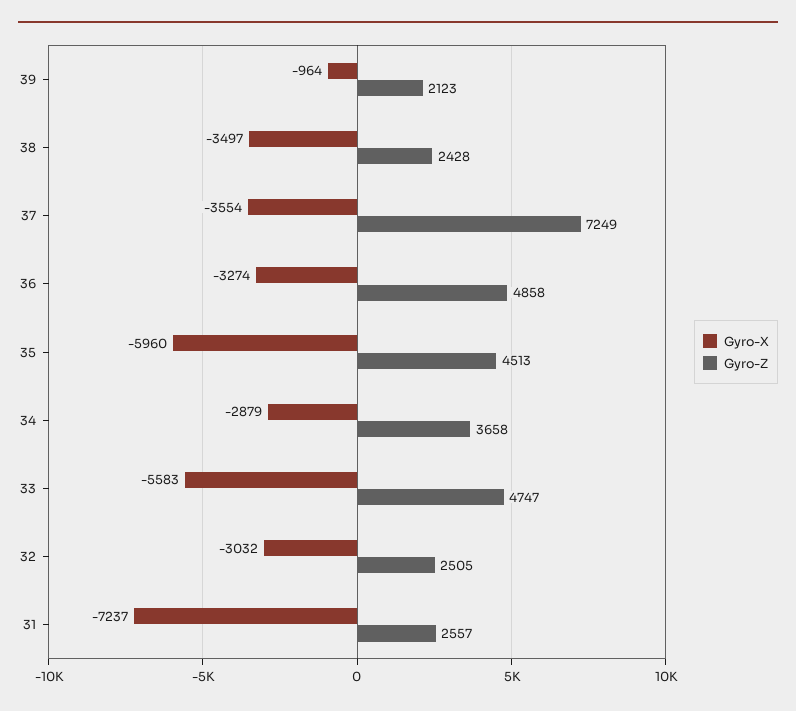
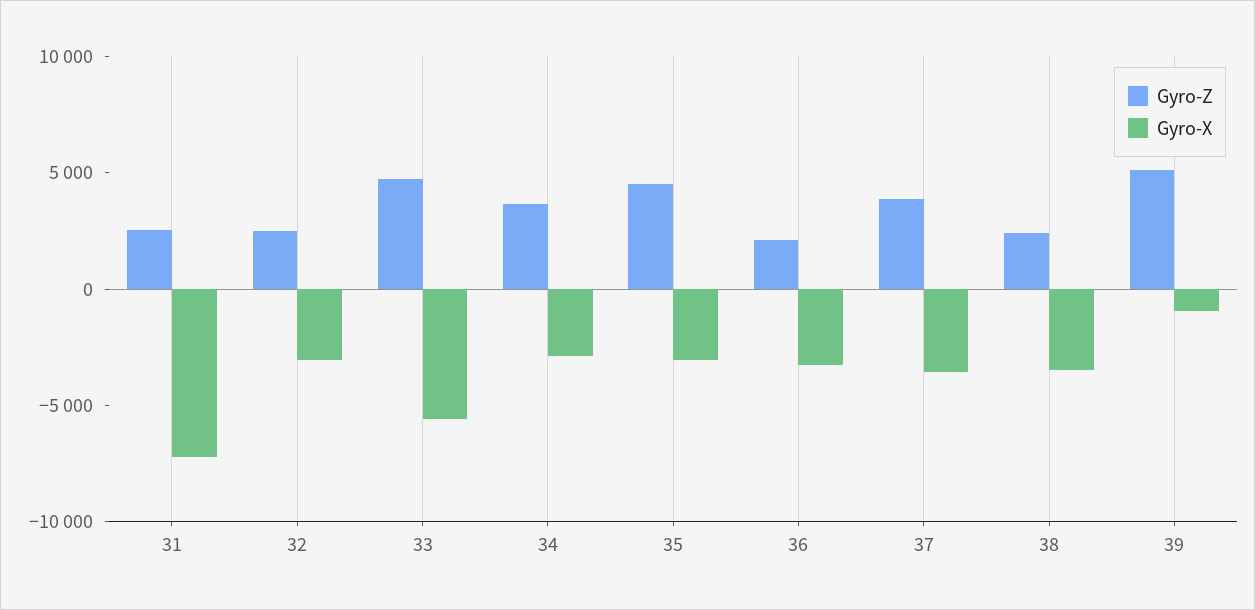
  {
    "Gyro-X": {
      "39": -964,
      "38": -3497,
      "37": -3554,
      "36": -3274,
-     "35": -5960,
+     "35": -3000,
      "34": -2879,
      "33": -5583,
      "32": -3032,
      "31": -7237
    },
    "Gyro-Z": {
-     "39": 2123,
+     "39": 5000,
      "38": 2428,
-     "37": 7249,
+     "37": 4000,
-     "36": 4858,
+     "36": 2000,
      "35": 4513,
      "34": 3658,
      "33": 4747,
      "32": 2505,
      "31": 2557
    }
  }

